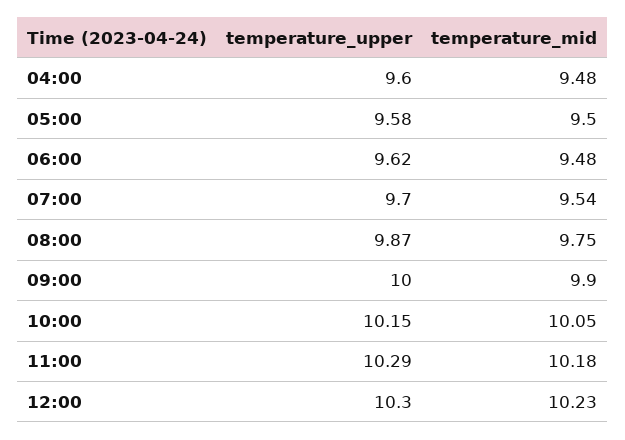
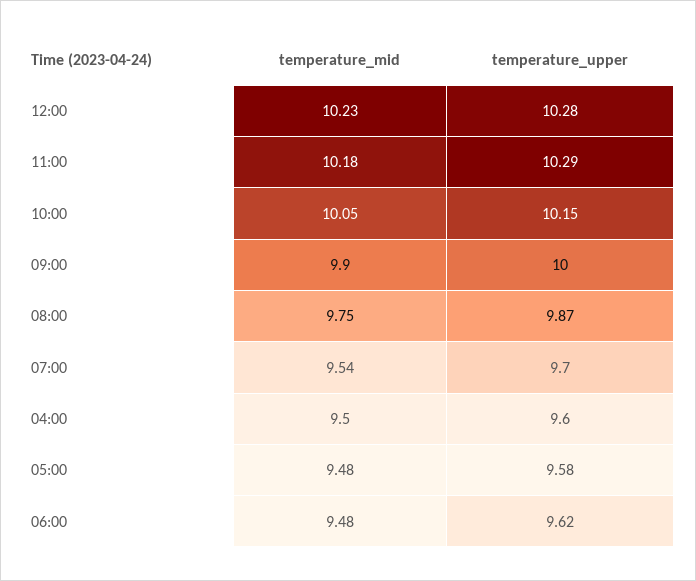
  {
    "temperature_upper": {
      "04:00": 9.6,
      "05:00": 9.58,
      "06:00": 9.62,
      "07:00": 9.7,
      "08:00": 9.87,
      "09:00": 10,
      "10:00": 10.15,
      "11:00": 10.29,
-     "12:00": 10.3
+     "12:00": 10.28
    },
    "temperature_mid": {
-     "04:00": 9.48,
+     "04:00": 9.5,
-     "05:00": 9.5,
+     "05:00": 9.48,
      "06:00": 9.48,
      "07:00": 9.54,
      "08:00": 9.75,
      "09:00": 9.9,
      "10:00": 10.05,
      "11:00": 10.18,
      "12:00": 10.23
    }
  }

